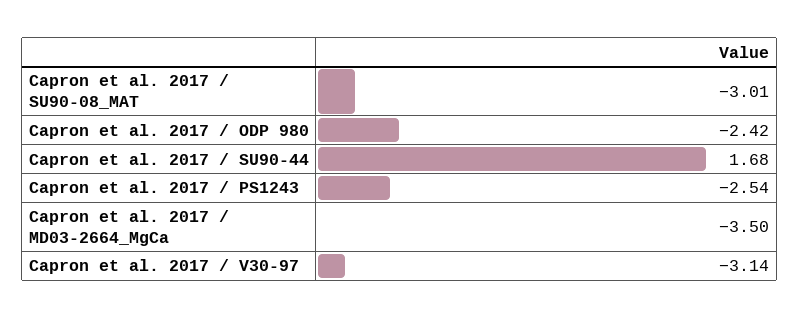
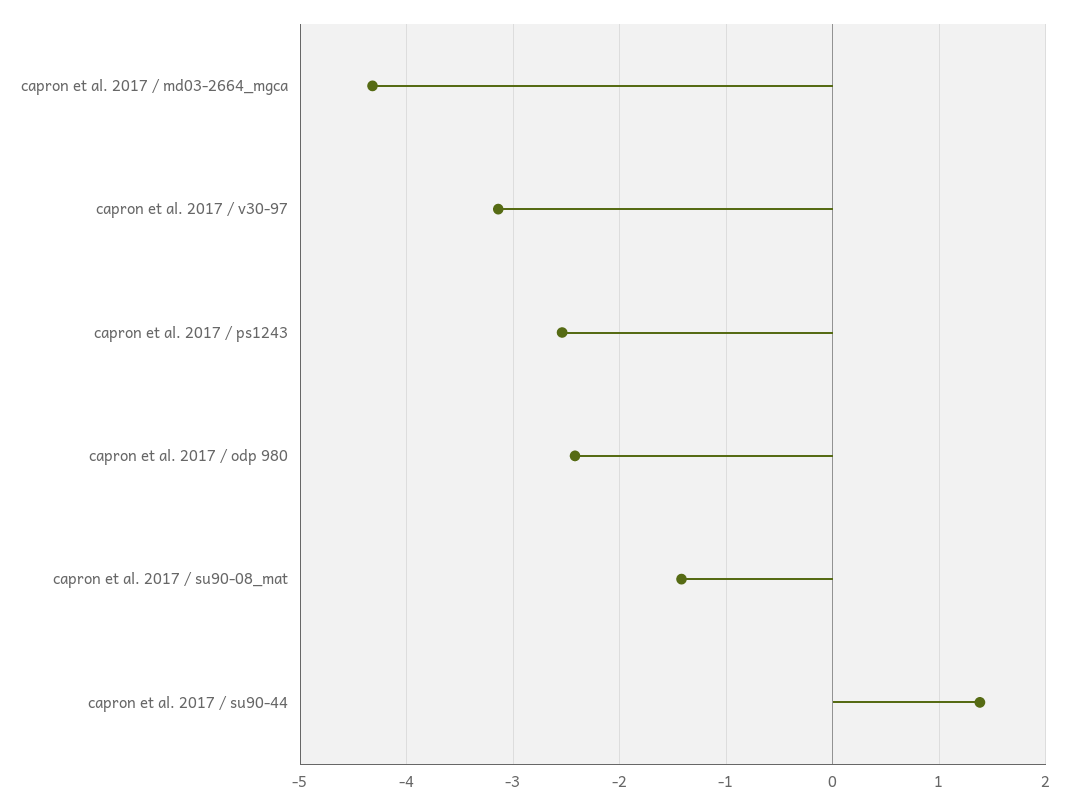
  {
-   "Capron et al. 2017 / SU90-08_MAT": -3.01,
+   "Capron et al. 2017 / SU90-08_MAT": -1.4,
    "Capron et al. 2017 / ODP 980": -2.42,
-   "Capron et al. 2017 / SU90-44": 1.68,
+   "Capron et al. 2017 / SU90-44": 1.4,
    "Capron et al. 2017 / PS1243": -2.54,
-   "Capron et al. 2017 / MD03-2664_MgCa": -3.5,
+   "Capron et al. 2017 / MD03-2664_MgCa": -4.3,
    "Capron et al. 2017 / V30-97": -3.14
  }

